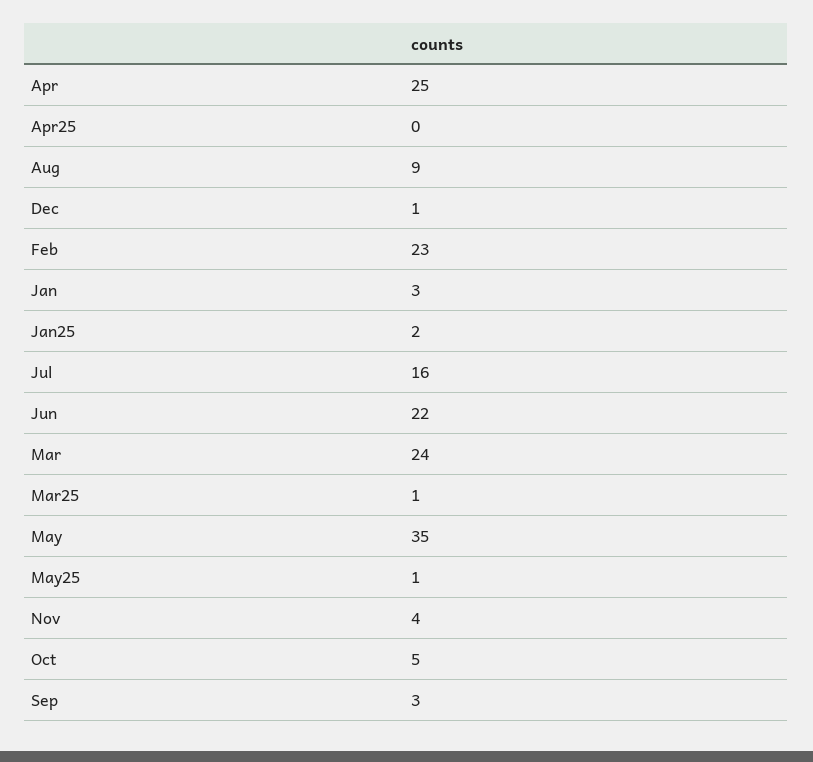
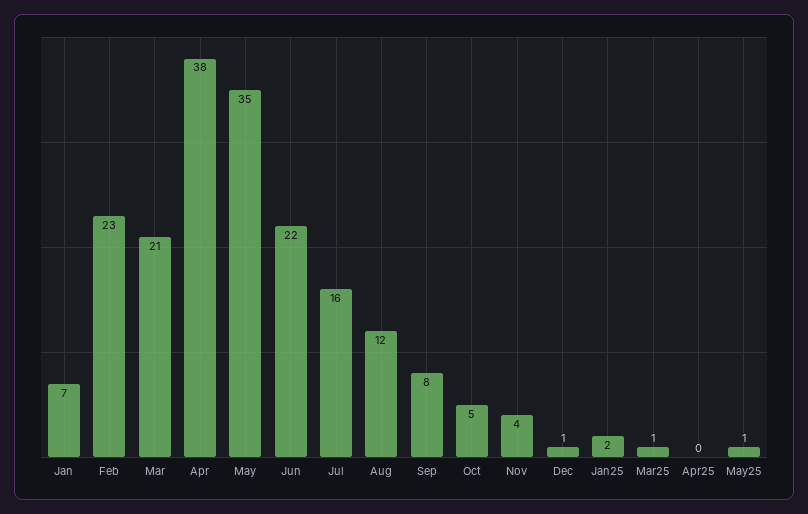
  {
-   "Apr": 25,
+   "Apr": 38,
    "Apr25": 0,
-   "Aug": 9,
+   "Aug": 12,
    "Dec": 1,
    "Feb": 23,
-   "Jan": 3,
+   "Jan": 7,
    "Jan25": 2,
    "Jul": 16,
    "Jun": 22,
-   "Mar": 24,
+   "Mar": 21,
    "Mar25": 1,
    "May": 35,
    "May25": 1,
    "Nov": 4,
    "Oct": 5,
-   "Sep": 3
+   "Sep": 8
  }

